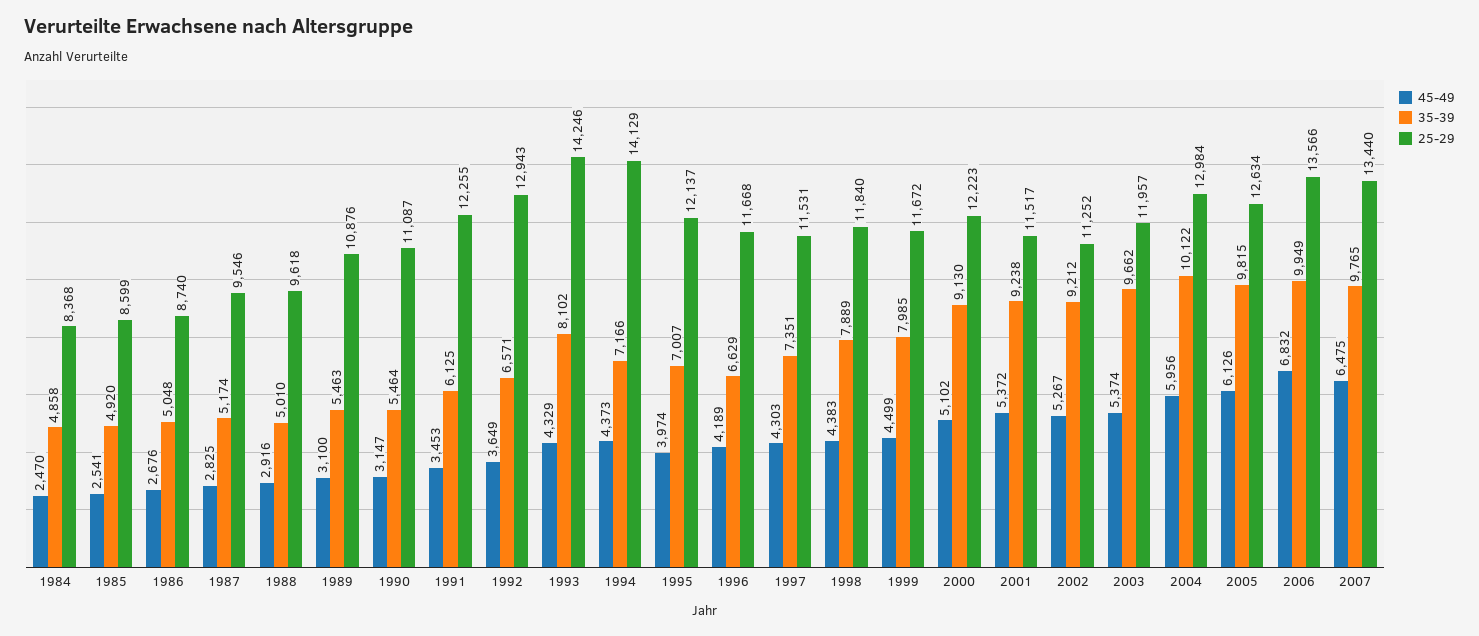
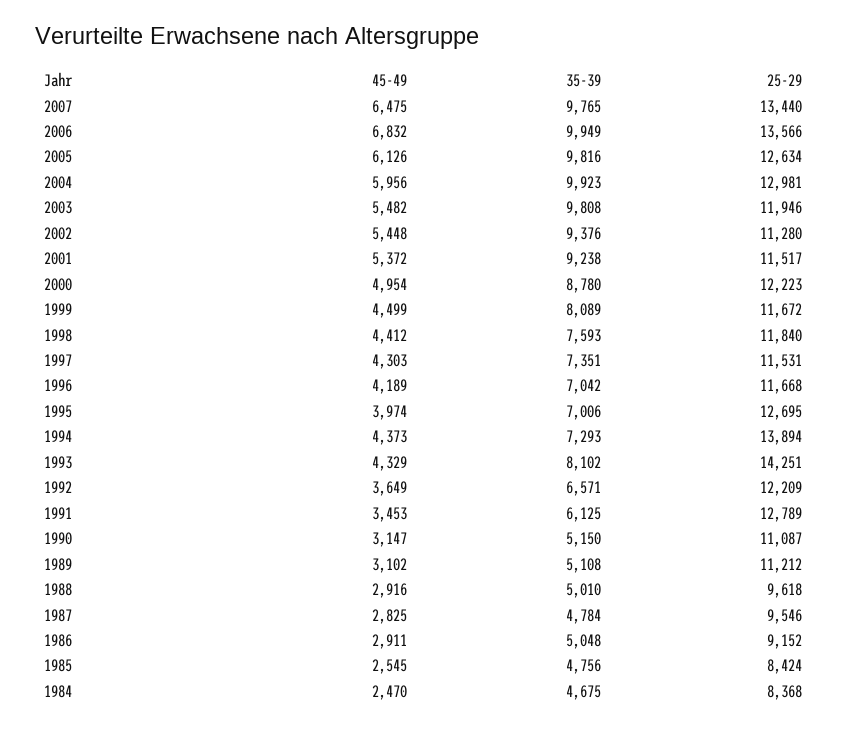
  {
    "45-49": {
      "1984": 2470,
-     "1985": 2541,
+     "1985": 2545,
-     "1986": 2676,
+     "1986": 2911,
      "1987": 2825,
      "1988": 2916,
-     "1989": 3100,
+     "1989": 3102,
      "1990": 3147,
      "1991": 3453,
      "1992": 3649,
      "1993": 4329,
      "1994": 4373,
      "1995": 3974,
      "1996": 4189,
      "1997": 4303,
-     "1998": 4383,
+     "1998": 4412,
      "1999": 4499,
-     "2000": 5102,
+     "2000": 4954,
      "2001": 5372,
-     "2002": 5267,
+     "2002": 5448,
-     "2003": 5374,
+     "2003": 5482,
      "2004": 5956,
      "2005": 6126,
      "2006": 6832,
      "2007": 6475
    },
    "35-39": {
-     "1984": 4858,
+     "1984": 4675,
-     "1985": 4920,
+     "1985": 4756,
      "1986": 5048,
-     "1987": 5174,
+     "1987": 4784,
      "1988": 5010,
-     "1989": 5463,
+     "1989": 5108,
-     "1990": 5464,
+     "1990": 5150,
      "1991": 6125,
      "1992": 6571,
      "1993": 8102,
-     "1994": 7166,
+     "1994": 7293,
-     "1995": 7007,
+     "1995": 7006,
-     "1996": 6629,
+     "1996": 7042,
      "1997": 7351,
-     "1998": 7889,
+     "1998": 7593,
-     "1999": 7985,
+     "1999": 8089,
-     "2000": 9130,
+     "2000": 8780,
      "2001": 9238,
-     "2002": 9212,
+     "2002": 9376,
-     "2003": 9662,
+     "2003": 9808,
-     "2004": 10122,
+     "2004": 9923,
-     "2005": 9815,
+     "2005": 9816,
      "2006": 9949,
      "2007": 9765
    },
    "25-29": {
      "1984": 8368,
-     "1985": 8599,
+     "1985": 8424,
-     "1986": 8740,
+     "1986": 9152,
      "1987": 9546,
      "1988": 9618,
-     "1989": 10876,
+     "1989": 11212,
      "1990": 11087,
-     "1991": 12255,
+     "1991": 12789,
-     "1992": 12943,
+     "1992": 12209,
-     "1993": 14246,
+     "1993": 14251,
-     "1994": 14129,
+     "1994": 13894,
-     "1995": 12137,
+     "1995": 12695,
      "1996": 11668,
      "1997": 11531,
      "1998": 11840,
      "1999": 11672,
      "2000": 12223,
      "2001": 11517,
-     "2002": 11252,
+     "2002": 11280,
-     "2003": 11957,
+     "2003": 11946,
-     "2004": 12984,
+     "2004": 12981,
      "2005": 12634,
      "2006": 13566,
      "2007": 13440
    }
  }

